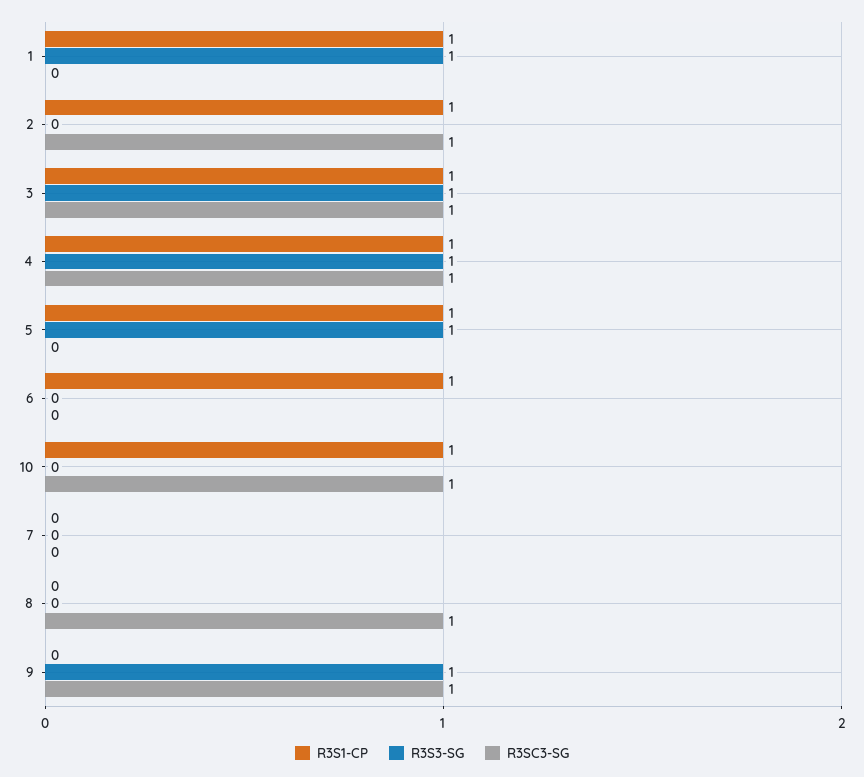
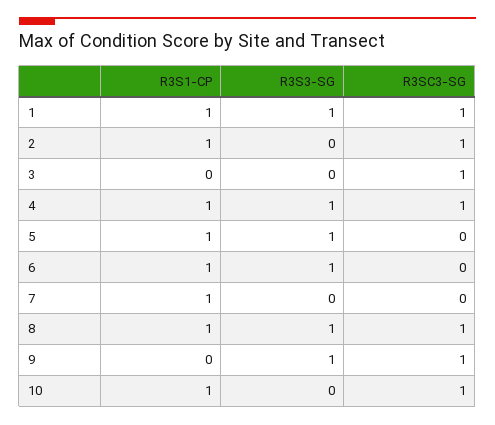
  {
    "R3S1-CP": {
      "1": 1,
      "2": 1,
-     "3": 1,
+     "3": 0,
      "4": 1,
      "5": 1,
      "6": 1,
      "10": 1,
-     "7": 0,
+     "7": 1,
-     "8": 0,
+     "8": 1,
      "9": 0
    },
    "R3S3-SG": {
      "1": 1,
      "2": 0,
-     "3": 1,
+     "3": 0,
      "4": 1,
      "5": 1,
-     "6": 0,
+     "6": 1,
      "10": 0,
      "7": 0,
-     "8": 0,
+     "8": 1,
      "9": 1
    },
    "R3SC3-SG": {
-     "1": 0,
+     "1": 1,
      "2": 1,
      "3": 1,
      "4": 1,
      "5": 0,
      "6": 0,
      "10": 1,
      "7": 0,
      "8": 1,
      "9": 1
    }
  }

